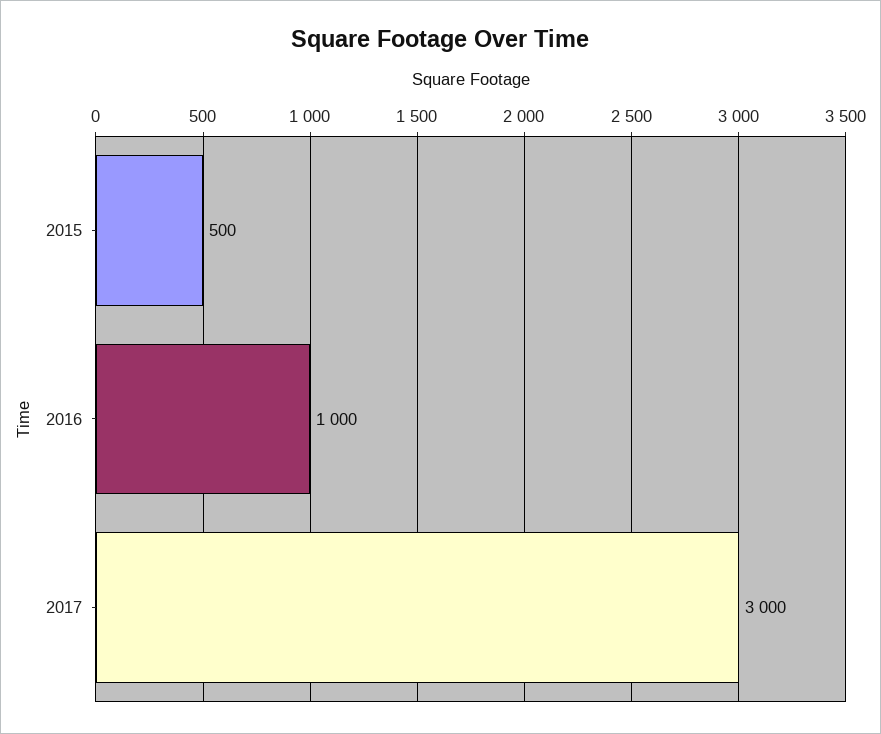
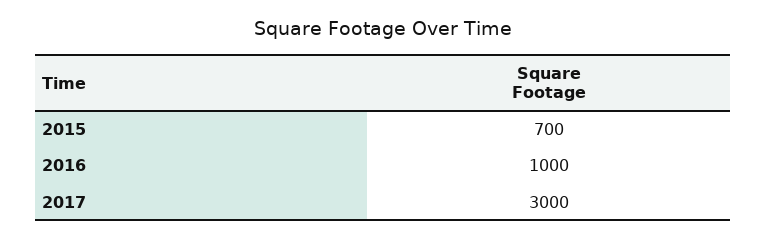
  {
-   "2015": 500,
+   "2015": 700,
    "2016": 1000,
    "2017": 3000
  }

